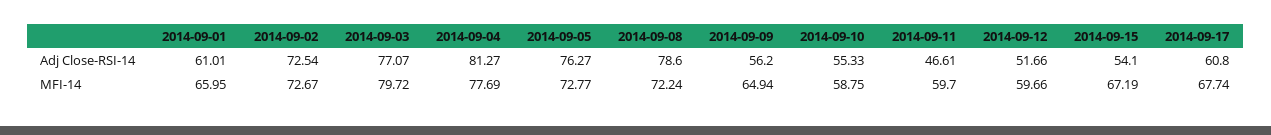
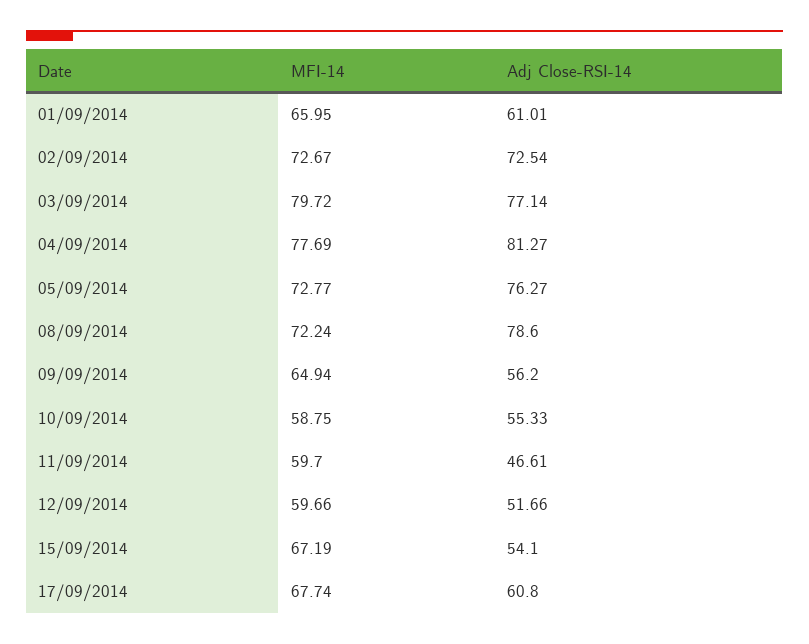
  {
    "2014-09-01": {
      "Adj Close-RSI-14": 61.01,
      "MFI-14": 65.95
    },
    "2014-09-02": {
      "Adj Close-RSI-14": 72.54,
      "MFI-14": 72.67
    },
    "2014-09-03": {
-     "Adj Close-RSI-14": 77.07,
+     "Adj Close-RSI-14": 77.14,
      "MFI-14": 79.72
    },
    "2014-09-04": {
      "Adj Close-RSI-14": 81.27,
      "MFI-14": 77.69
    },
    "2014-09-05": {
      "Adj Close-RSI-14": 76.27,
      "MFI-14": 72.77
    },
    "2014-09-08": {
      "Adj Close-RSI-14": 78.6,
      "MFI-14": 72.24
    },
    "2014-09-09": {
      "Adj Close-RSI-14": 56.2,
      "MFI-14": 64.94
    },
    "2014-09-10": {
      "Adj Close-RSI-14": 55.33,
      "MFI-14": 58.75
    },
    "2014-09-11": {
      "Adj Close-RSI-14": 46.61,
      "MFI-14": 59.7
    },
    "2014-09-12": {
      "Adj Close-RSI-14": 51.66,
      "MFI-14": 59.66
    },
    "2014-09-15": {
      "Adj Close-RSI-14": 54.1,
      "MFI-14": 67.19
    },
    "2014-09-17": {
      "Adj Close-RSI-14": 60.8,
      "MFI-14": 67.74
    }
  }

